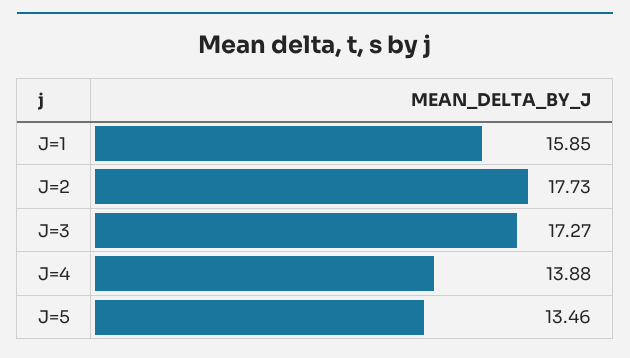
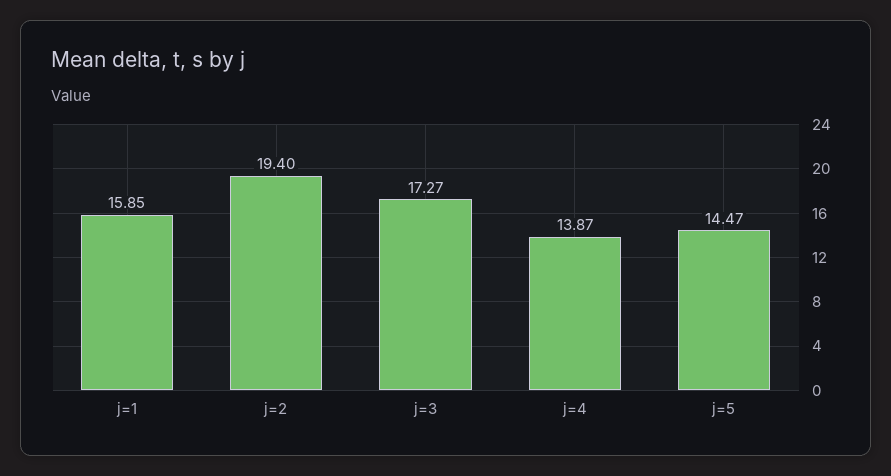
  {
    "J=1": 15.85,
-   "J=2": 17.73,
+   "J=2": 19.4,
    "J=3": 17.27,
-   "J=4": 13.88,
+   "J=4": 13.87,
-   "J=5": 13.46
+   "J=5": 14.47
  }

